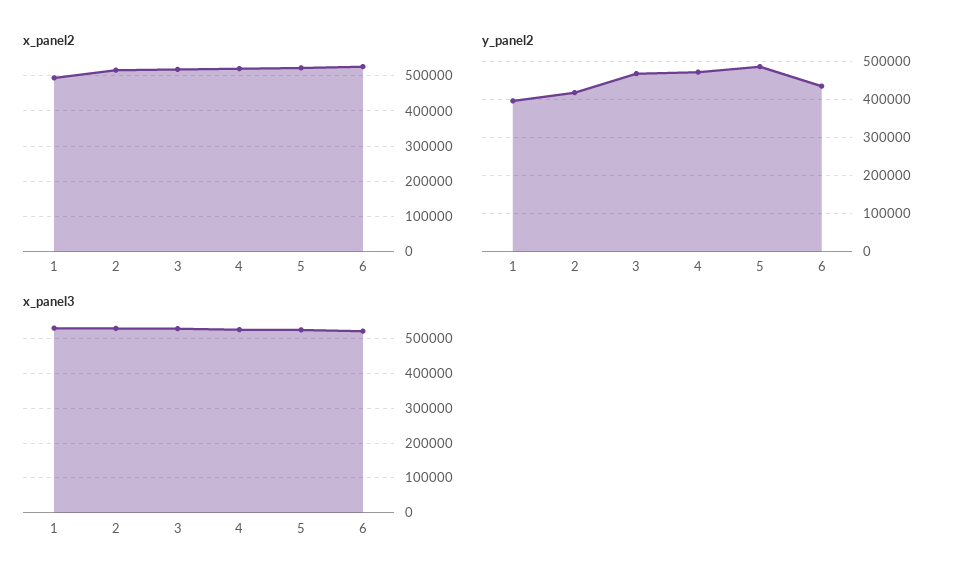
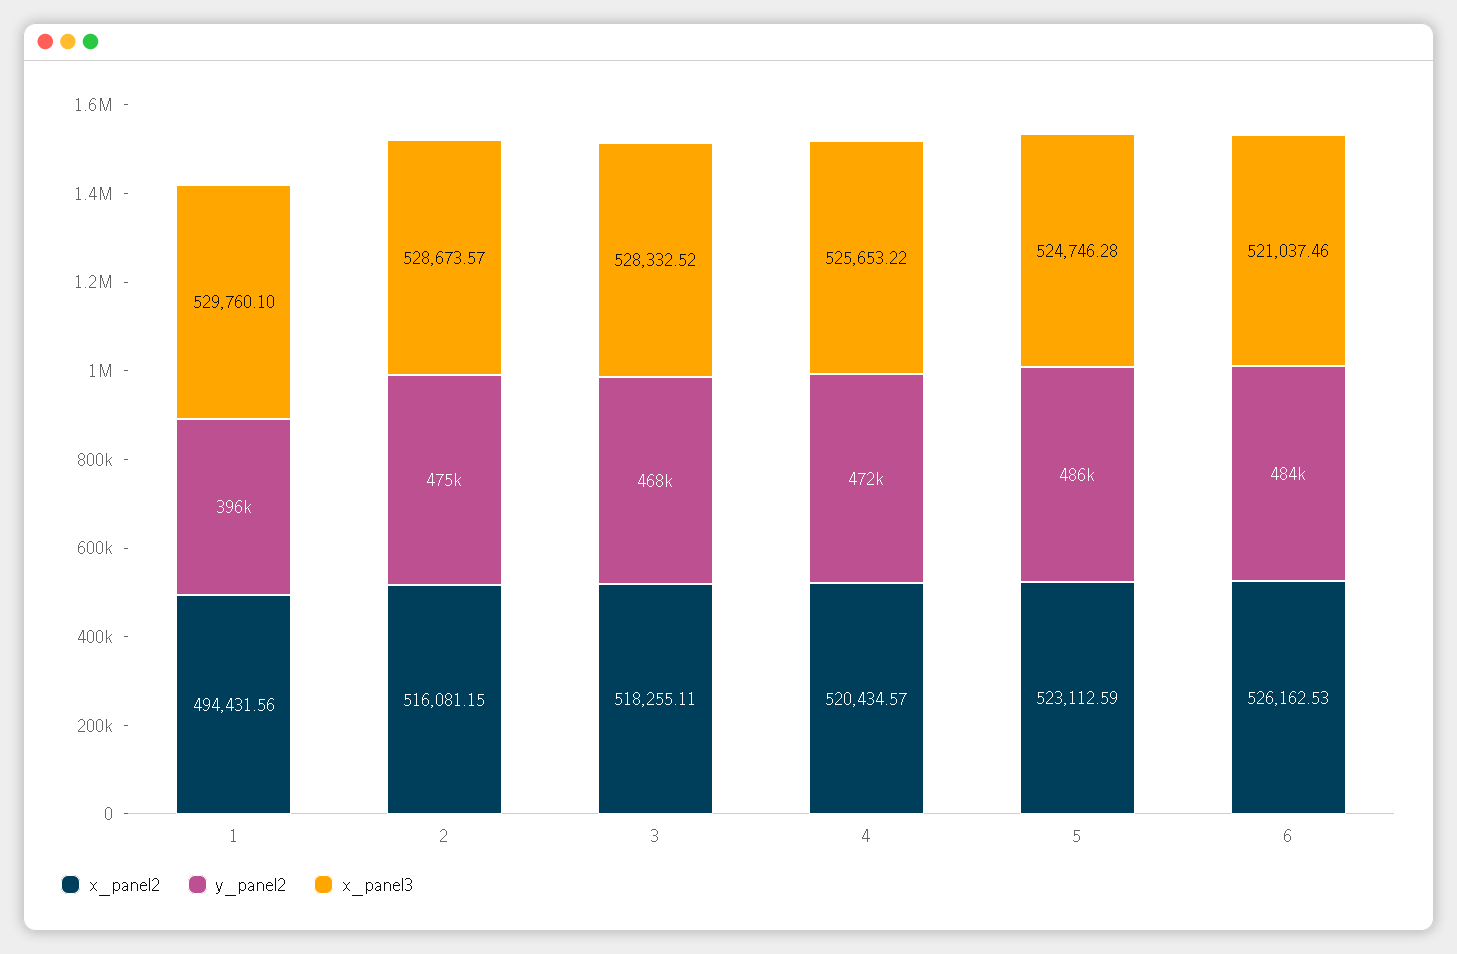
  {
    "x_panel2": {
      "1": 494431.56,
      "2": 516081.15,
      "3": 518255.11,
      "4": 520434.57,
      "5": 523112.59,
      "6": 526162.53
    },
    "y_panel2": {
      "1": 396000,
-     "2": 420000,
+     "2": 475000,
      "3": 468000,
      "4": 472000,
      "5": 486000,
-     "6": 440000
+     "6": 484000
    },
    "x_panel3": {
      "1": 529760.1,
      "2": 528673.57,
      "3": 528332.52,
      "4": 525653.22,
      "5": 524746.28,
      "6": 521037.46
    }
  }

